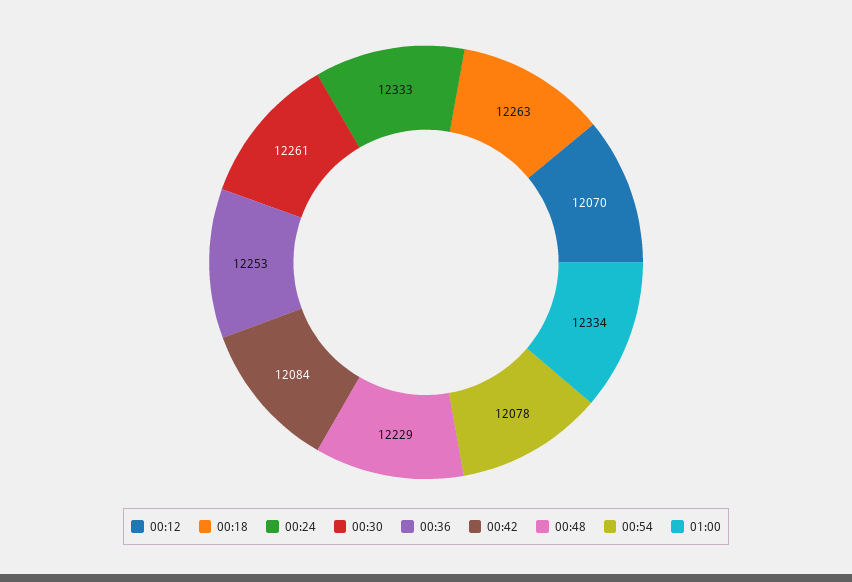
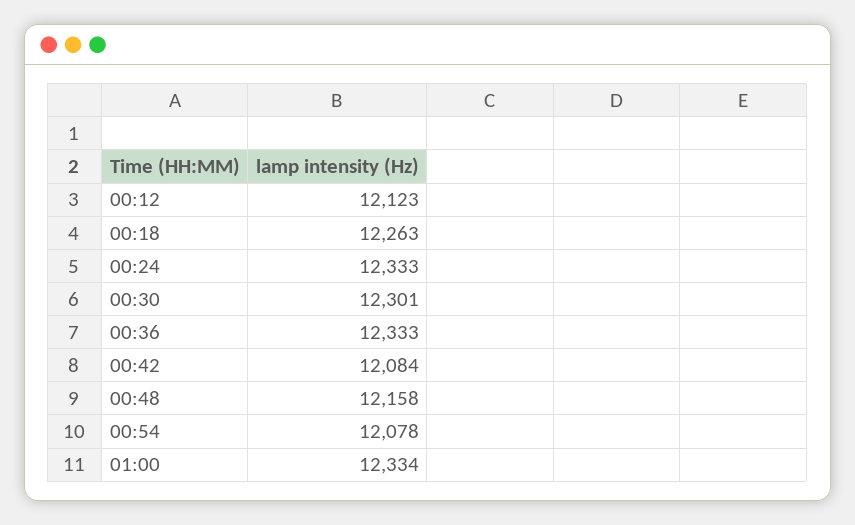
  {
-   "00:12": 12070,
+   "00:12": 12123,
    "00:18": 12263,
    "00:24": 12333,
-   "00:30": 12261,
+   "00:30": 12301,
-   "00:36": 12253,
+   "00:36": 12333,
    "00:42": 12084,
-   "00:48": 12229,
+   "00:48": 12158,
    "00:54": 12078,
    "01:00": 12334
  }

